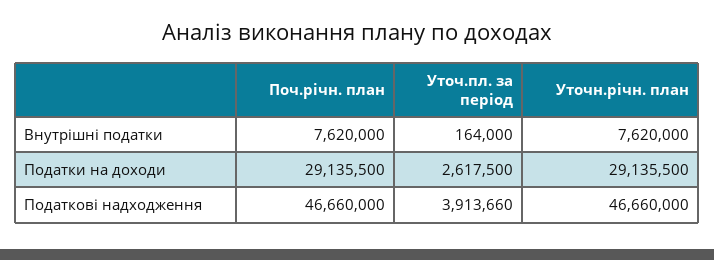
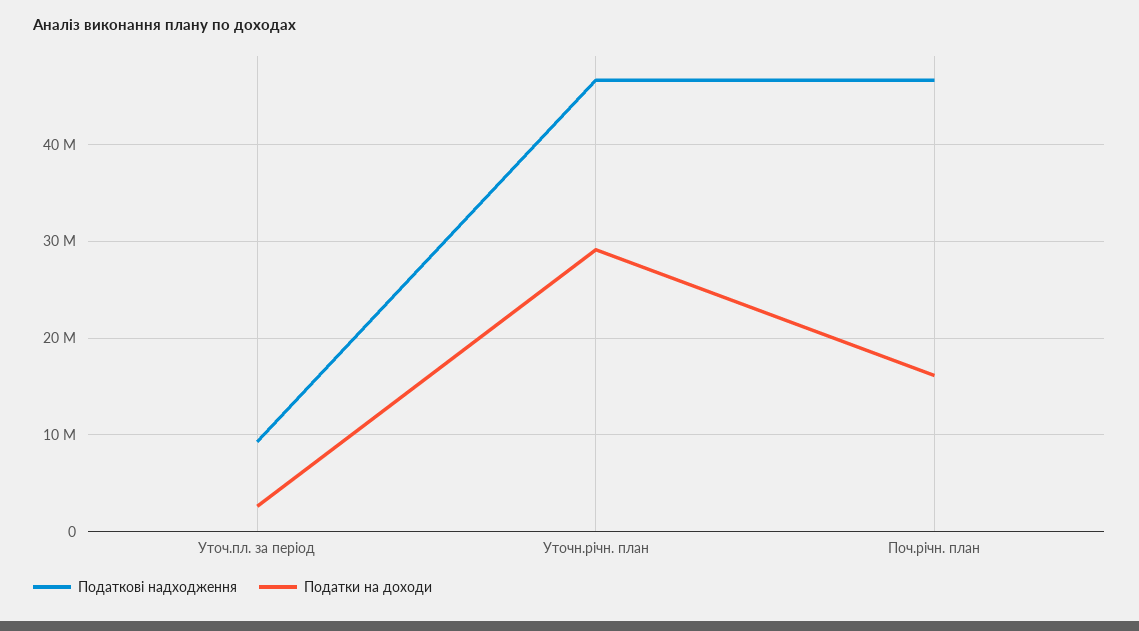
  {
-   "Внутрішні податки": {
-     "Поч.річн. план": 7620000,
-     "Уточ.пл. за період": 164000,
-     "Уточн.річн. план": 7620000
-   },
    "Податки на доходи": {
-     "Поч.річн. план": 29135500,
+     "Поч.річн. план": 16000000,
      "Уточ.пл. за період": 2617500,
      "Уточн.річн. план": 29135500
    },
    "Податкові надходження": {
      "Поч.річн. план": 46660000,
-     "Уточ.пл. за період": 3913660,
+     "Уточ.пл. за період": 9000000,
      "Уточн.річн. план": 46660000
    }
  }

